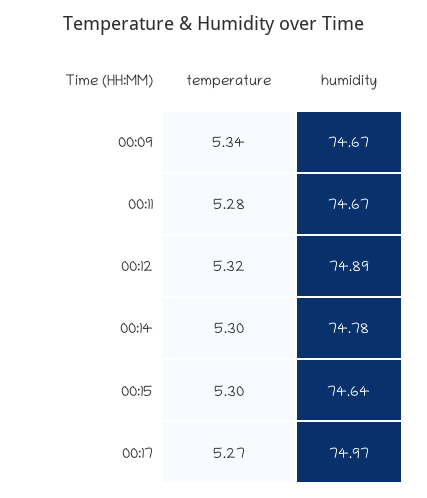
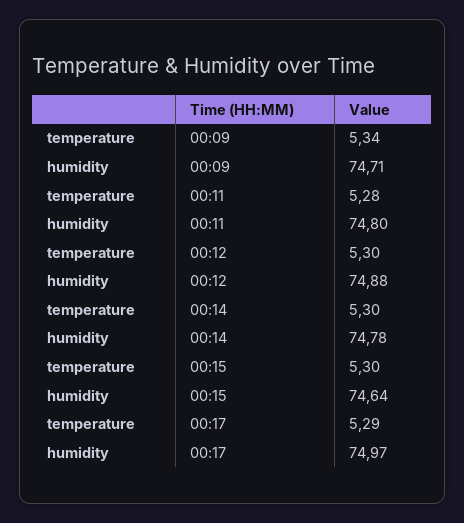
  {
    "temperature": {
      "00:09": 5.34,
      "00:11": 5.28,
-     "00:12": 5.32,
+     "00:12": 5.3,
      "00:14": 5.3,
      "00:15": 5.3,
-     "00:17": 5.27
+     "00:17": 5.29
    },
    "humidity": {
-     "00:09": 74.67,
+     "00:09": 74.71,
-     "00:11": 74.67,
+     "00:11": 74.8,
-     "00:12": 74.89,
+     "00:12": 74.88,
      "00:14": 74.78,
      "00:15": 74.64,
      "00:17": 74.97
    }
  }

